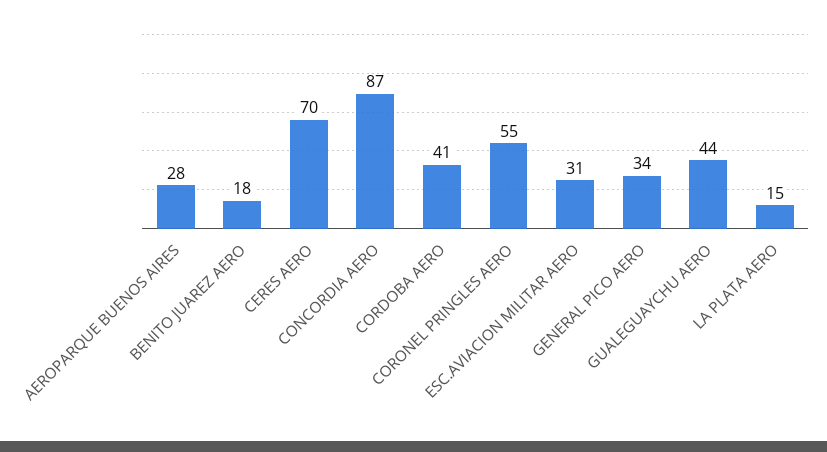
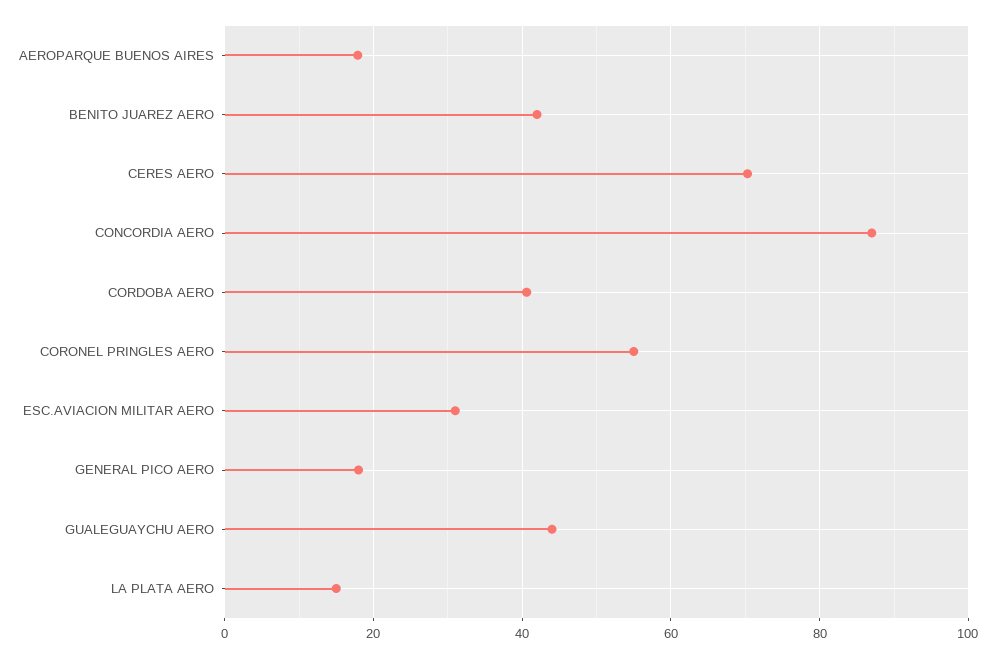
  {
-   "AEROPARQUE BUENOS AIRES": 28,
+   "AEROPARQUE BUENOS AIRES": 18,
-   "BENITO JUAREZ AERO": 18,
+   "BENITO JUAREZ AERO": 42,
    "CERES AERO": 70,
    "CONCORDIA AERO": 87,
    "CORDOBA AERO": 41,
    "CORONEL PRINGLES AERO": 55,
    "ESC.AVIACION MILITAR AERO": 31,
-   "GENERAL PICO AERO": 34,
+   "GENERAL PICO AERO": 18,
    "GUALEGUAYCHU AERO": 44,
    "LA PLATA AERO": 15
  }

